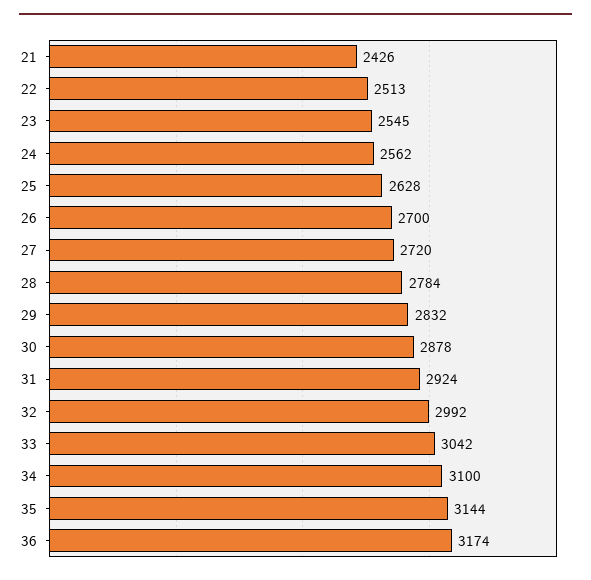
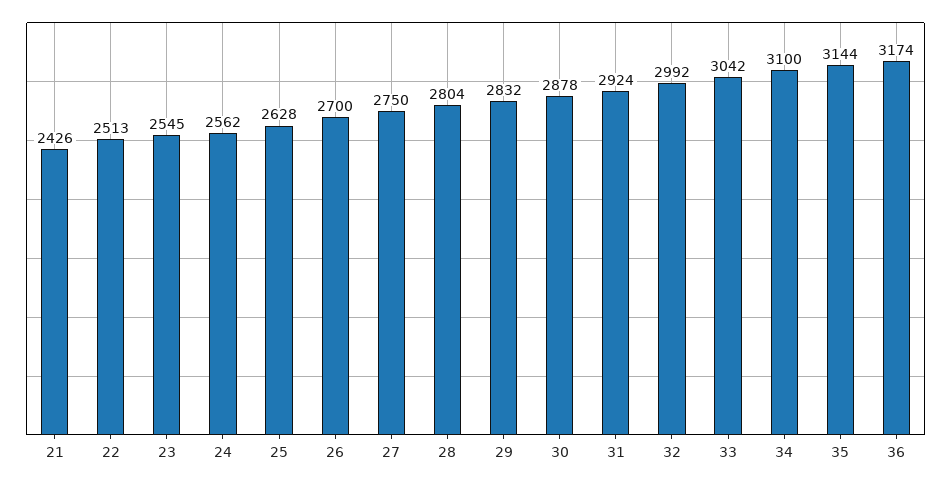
  {
    "21": 2426,
    "22": 2513,
    "23": 2545,
    "24": 2562,
    "25": 2628,
    "26": 2700,
-   "27": 2720,
+   "27": 2750,
-   "28": 2784,
+   "28": 2804,
    "29": 2832,
    "30": 2878,
    "31": 2924,
    "32": 2992,
    "33": 3042,
    "34": 3100,
    "35": 3144,
    "36": 3174
  }

